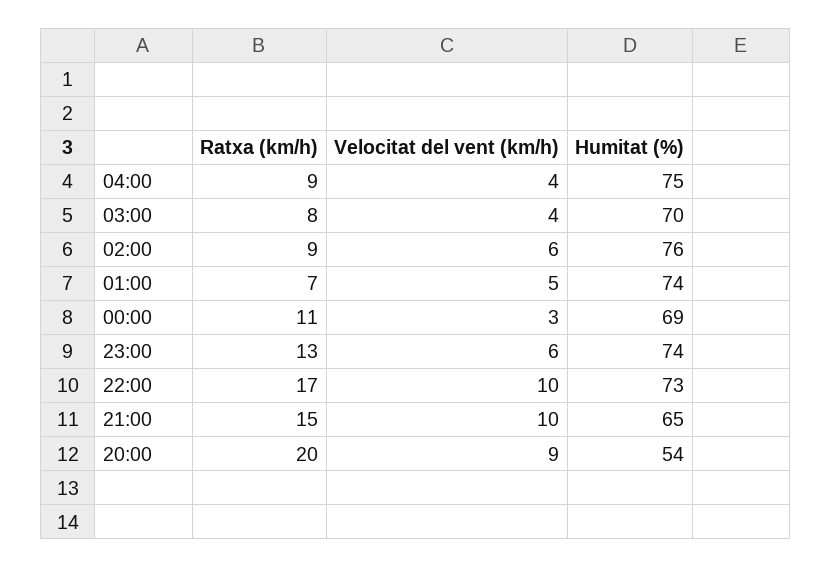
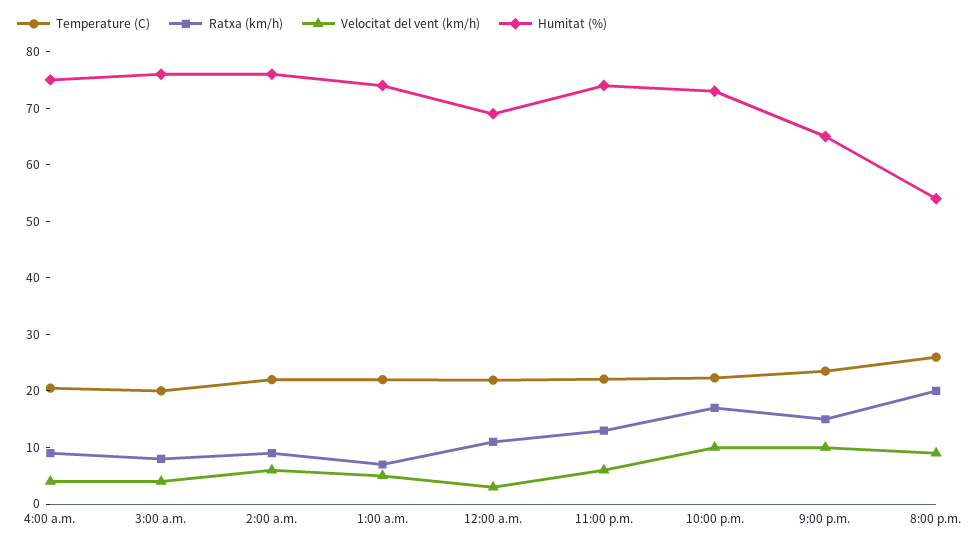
  {
    "Ratxa (km/h)": {
      "04:00": 9,
      "03:00": 8,
      "02:00": 9,
      "01:00": 7,
      "00:00": 11,
      "23:00": 13,
      "22:00": 17,
      "21:00": 15,
      "20:00": 20
    },
    "Velocitat del vent (km/h)": {
      "04:00": 4,
      "03:00": 4,
      "02:00": 6,
      "01:00": 5,
      "00:00": 3,
      "23:00": 6,
      "22:00": 10,
      "21:00": 10,
      "20:00": 9
    },
    "Humitat (%)": {
      "04:00": 75,
-     "03:00": 70,
+     "03:00": 76,
      "02:00": 76,
      "01:00": 74,
      "00:00": 69,
      "23:00": 74,
      "22:00": 73,
      "21:00": 65,
      "20:00": 54
-   }
+   },
+   "Temperature (C)": {
+     "04:00": 20,
+     "03:00": 20,
+     "02:00": 22,
+     "01:00": 22,
+     "00:00": 22,
+     "23:00": 22,
+     "22:00": 22,
+     "21:00": 24,
+     "20:00": 26
+   }
  }

